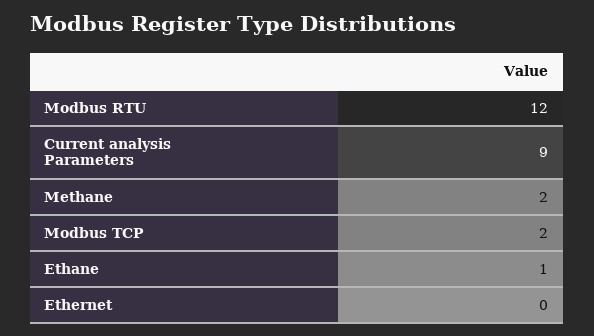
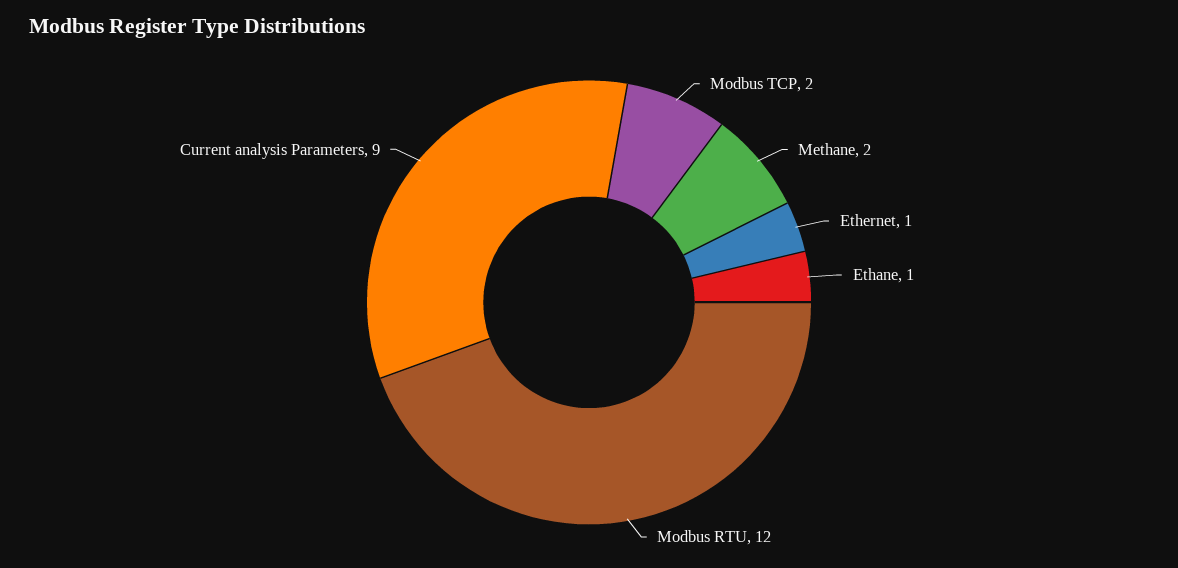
  {
    "Modbus RTU": 12,
    "Current analysis Parameters": 9,
    "Methane": 2,
    "Modbus TCP": 2,
    "Ethane": 1,
-   "Ethernet": 0
+   "Ethernet": 1
  }

